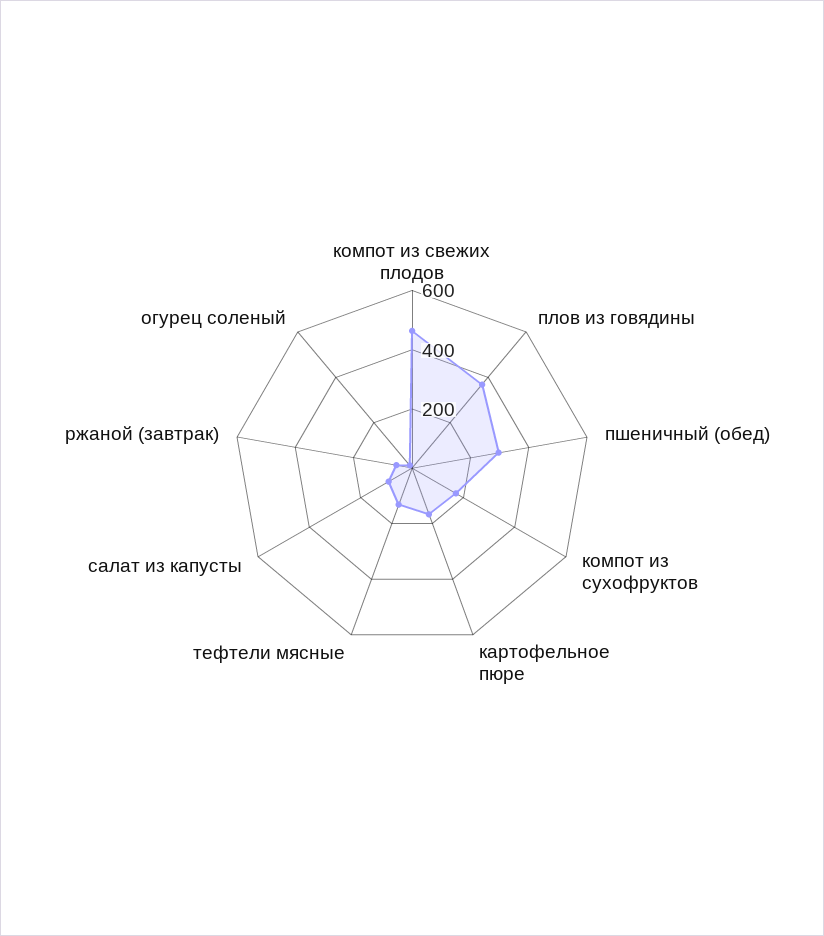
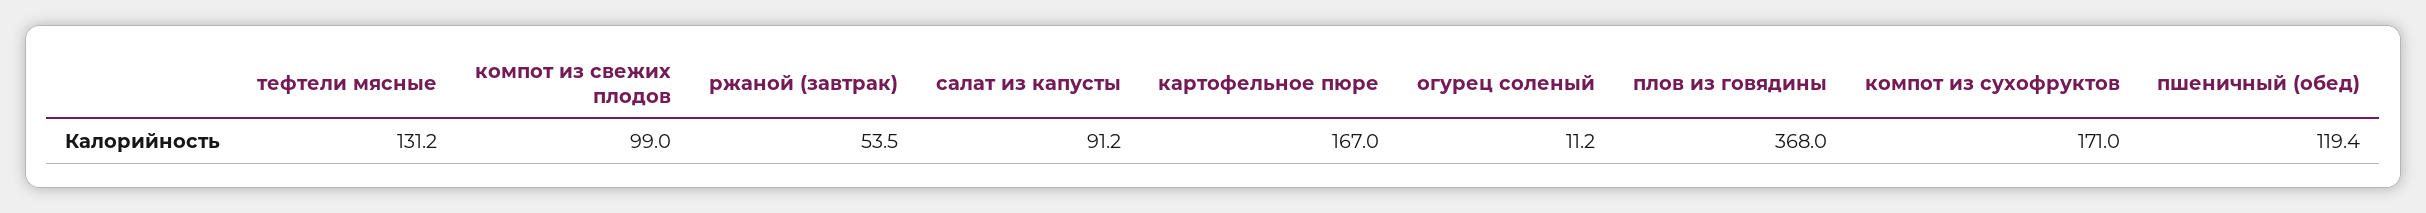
  {
-   "компот из свежих плодов": 450,
+   "компот из свежих плодов": 99,
    "плов из говядины": 368,
-   "пшеничный (обед)": 300,
+   "пшеничный (обед)": 119.4,
    "компот из сухофруктов": 171,
    "картофельное пюре": 167,
    "тефтели мясные": 131.2,
    "салат из капусты": 91.2,
    "ржаной (завтрак)": 53.5,
    "огурец соленый": 11.2
  }

